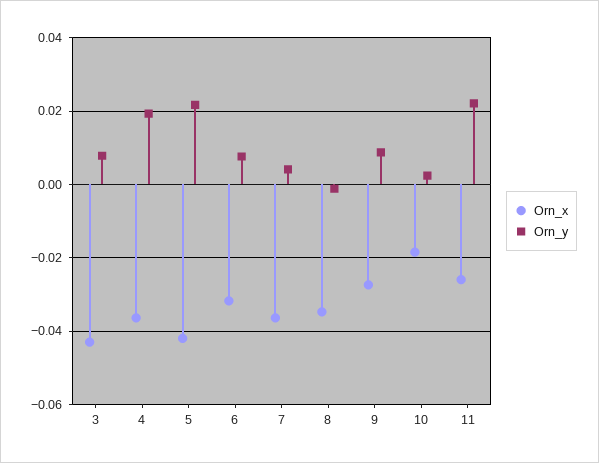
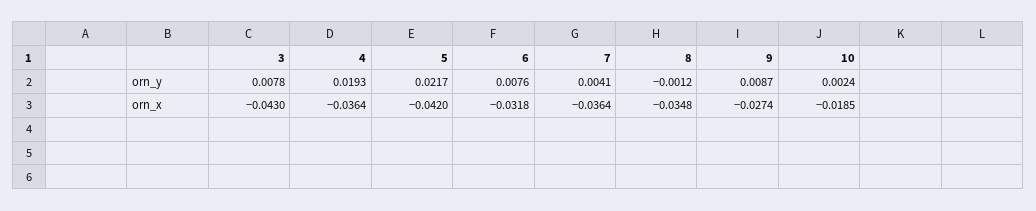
  {
    "Orn_x": {
      "3": -0.043,
      "4": -0.0364,
      "5": -0.042,
      "6": -0.0318,
      "7": -0.0364,
      "8": -0.0348,
      "9": -0.0274,
-     "10": -0.0185,
+     "10": -0.0185
-     "11": -0.026
    },
    "Orn_y": {
      "3": 0.0078,
      "4": 0.0193,
      "5": 0.0217,
      "6": 0.0076,
      "7": 0.0041,
      "8": -0.0012,
      "9": 0.0087,
-     "10": 0.0024,
+     "10": 0.0024
-     "11": 0.022
    }
  }

